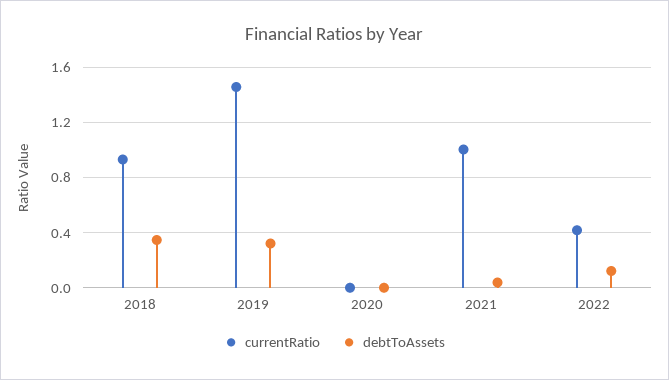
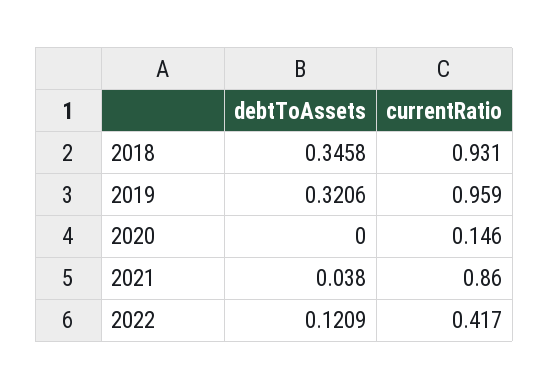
  {
    "currentRatio": {
      "2018": 0.931,
-     "2019": 1.45,
+     "2019": 0.959,
-     "2020": 0,
+     "2020": 0.146,
-     "2021": 1,
+     "2021": 0.86,
      "2022": 0.417
    },
    "debtToAssets": {
      "2018": 0.3458,
      "2019": 0.3206,
      "2020": 0,
      "2021": 0.038,
      "2022": 0.1209
    }
  }

